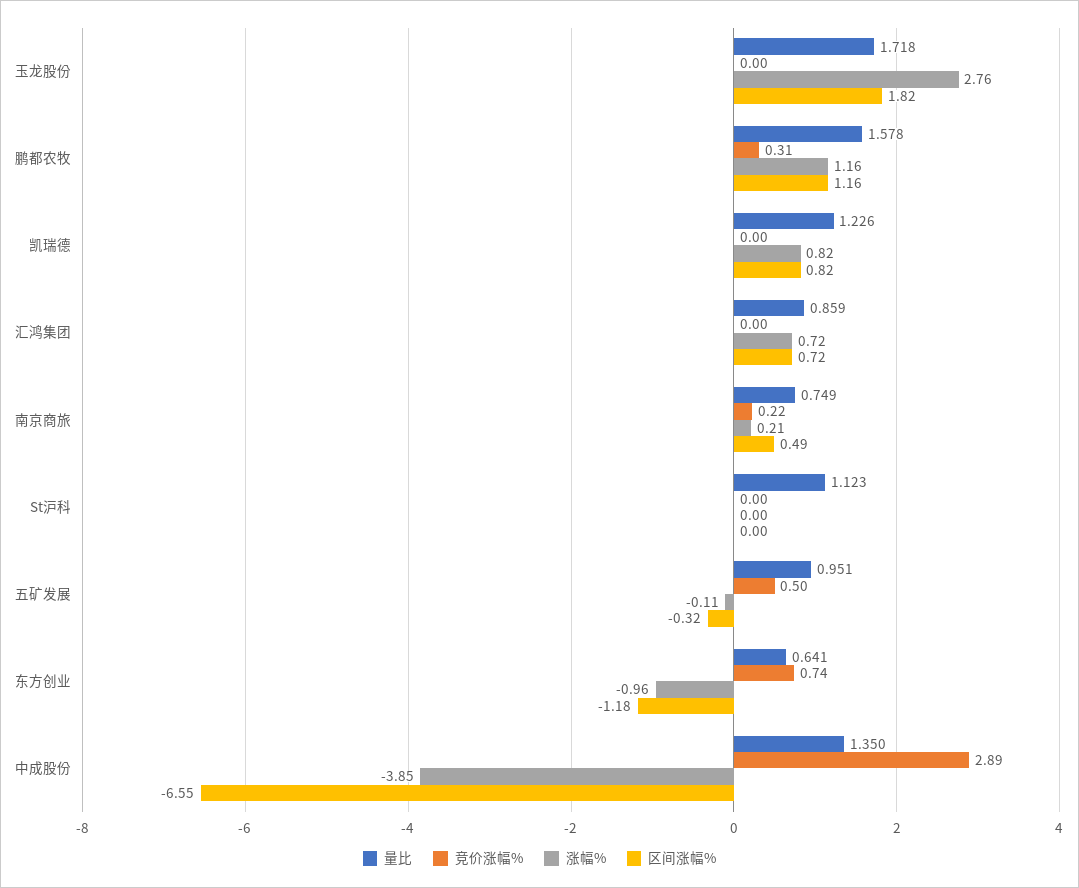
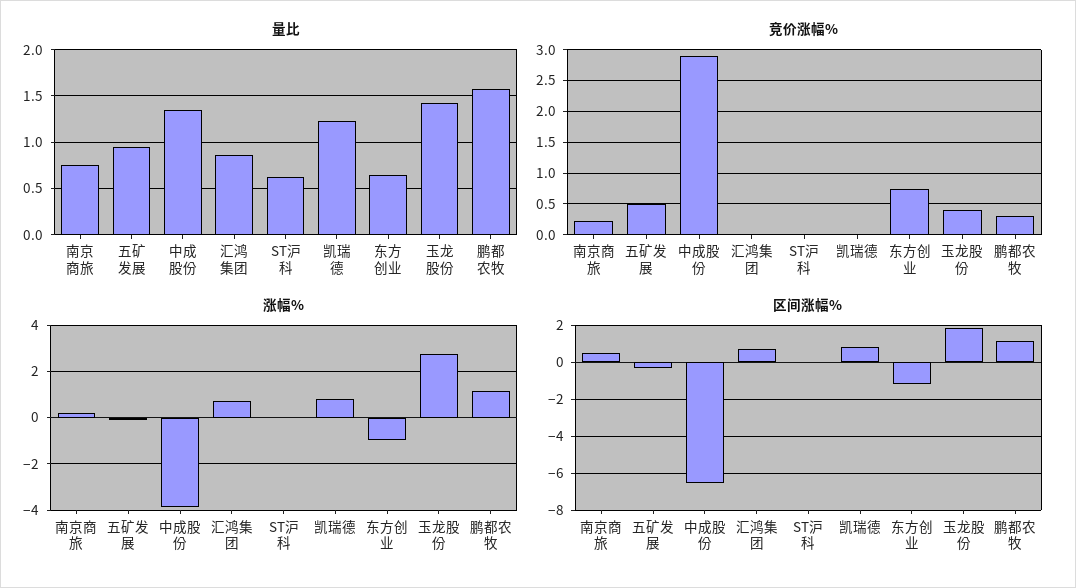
  {
    "量比": {
-     "玉龙股份": 1.718,
+     "玉龙股份": 1.4,
      "鹏都农牧": 1.578,
      "凯瑞德": 1.226,
      "汇鸿集团": 0.859,
      "南京商旅": 0.749,
-     "St沪科": 1.123,
+     "St沪科": 0.6,
      "五矿发展": 0.951,
      "东方创业": 0.641,
      "中成股份": 1.35
    },
    "竞价涨幅%": {
-     "玉龙股份": 0,
+     "玉龙股份": 0.4,
      "鹏都农牧": 0.31,
      "凯瑞德": 0,
      "汇鸿集团": 0,
      "南京商旅": 0.22,
      "St沪科": 0,
      "五矿发展": 0.5,
      "东方创业": 0.74,
      "中成股份": 2.89
    },
    "涨幅%": {
      "玉龙股份": 2.76,
      "鹏都农牧": 1.16,
      "凯瑞德": 0.82,
      "汇鸿集团": 0.72,
      "南京商旅": 0.21,
      "St沪科": 0,
      "五矿发展": -0.11,
      "东方创业": -0.96,
      "中成股份": -3.85
    },
    "区间涨幅%": {
      "玉龙股份": 1.82,
      "鹏都农牧": 1.16,
      "凯瑞德": 0.82,
      "汇鸿集团": 0.72,
      "南京商旅": 0.49,
      "St沪科": 0,
      "五矿发展": -0.32,
      "东方创业": -1.18,
      "中成股份": -6.55
    }
  }

